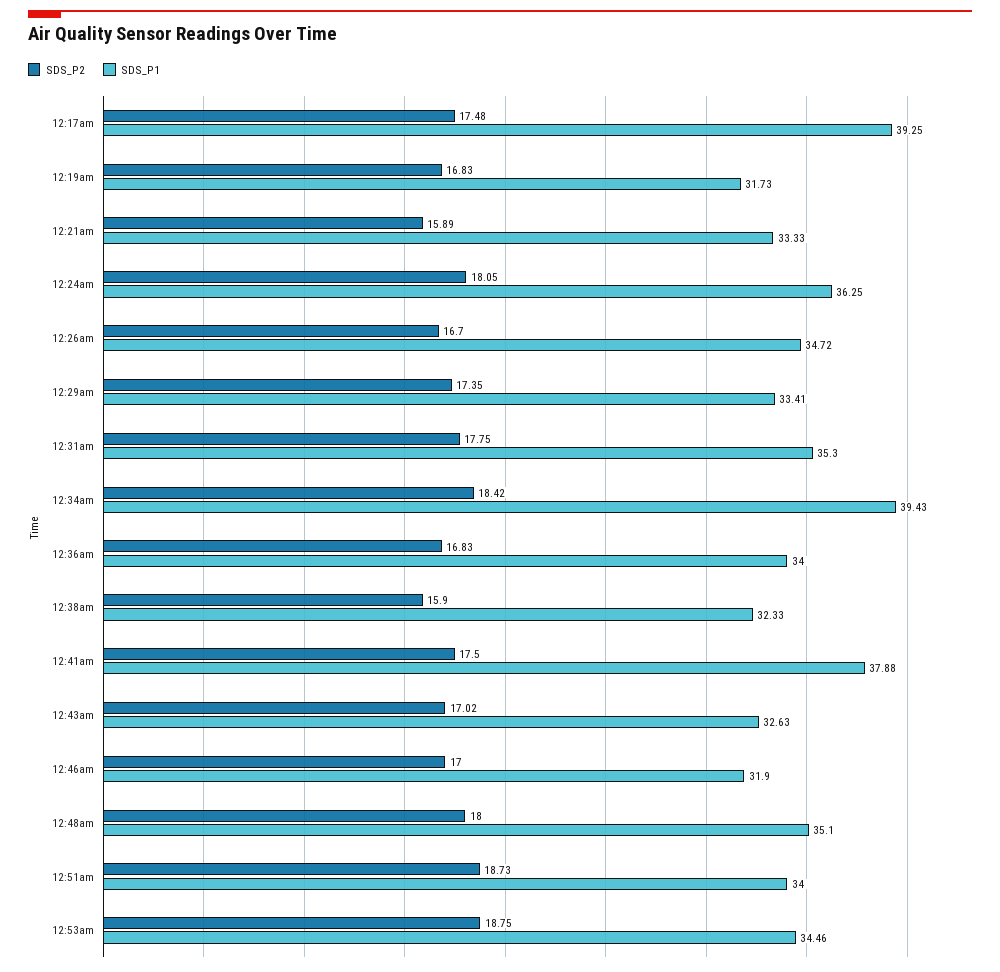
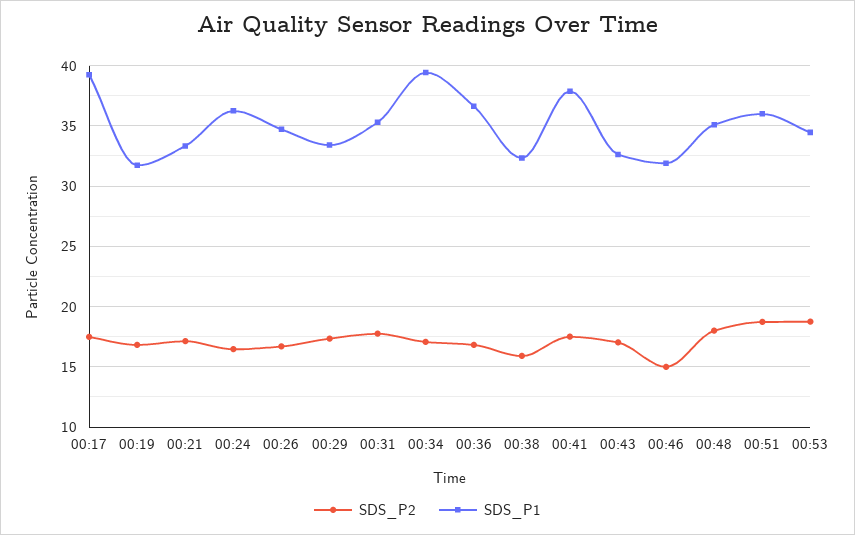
  {
    "SDS_P2": {
      "12:17am": 17.48,
      "12:19am": 16.83,
-     "12:21am": 15.89,
+     "12:21am": 17,
-     "12:24am": 18.05,
+     "12:24am": 16.5,
      "12:26am": 16.7,
      "12:29am": 17.35,
      "12:31am": 17.75,
-     "12:34am": 18.42,
+     "12:34am": 17,
      "12:36am": 16.83,
      "12:38am": 15.9,
      "12:41am": 17.5,
      "12:43am": 17.02,
-     "12:46am": 17,
+     "12:46am": 15,
      "12:48am": 18,
      "12:51am": 18.73,
      "12:53am": 18.75
    },
    "SDS_P1": {
      "12:17am": 39.25,
      "12:19am": 31.73,
      "12:21am": 33.33,
      "12:24am": 36.25,
      "12:26am": 34.72,
      "12:29am": 33.41,
      "12:31am": 35.3,
      "12:34am": 39.43,
-     "12:36am": 34,
+     "12:36am": 36.5,
      "12:38am": 32.33,
      "12:41am": 37.88,
      "12:43am": 32.63,
      "12:46am": 31.9,
      "12:48am": 35.1,
-     "12:51am": 34,
+     "12:51am": 36,
      "12:53am": 34.46
    }
  }

